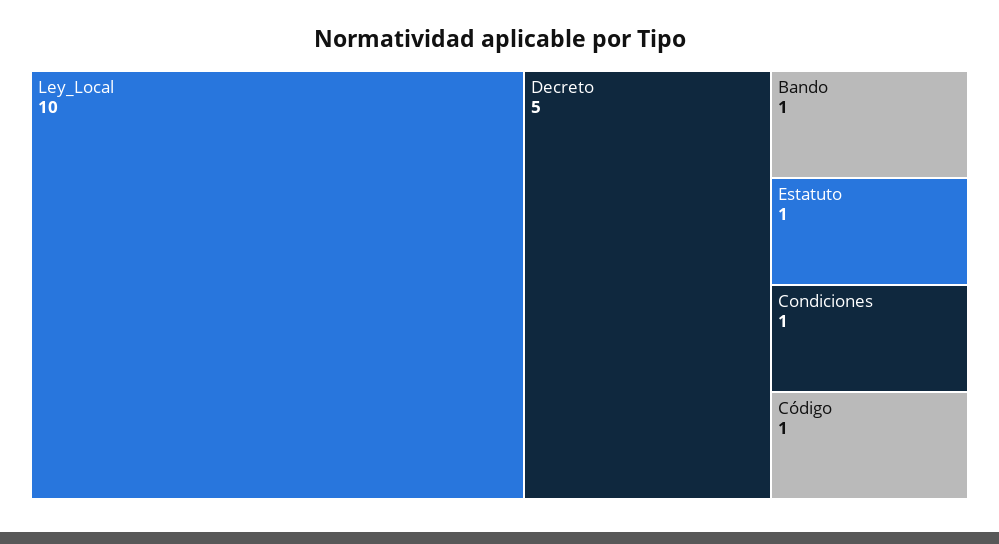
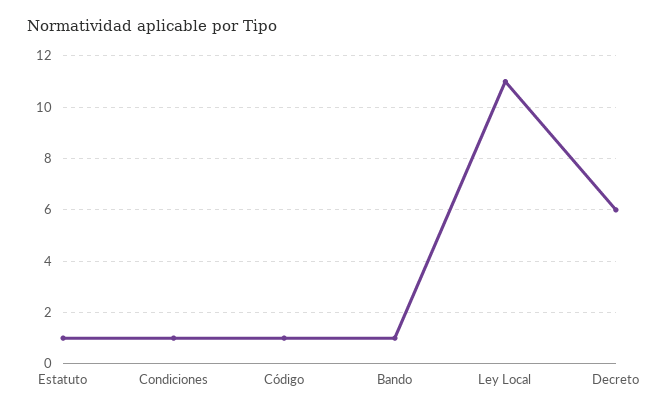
  {
-   "Ley_Local": 10,
+   "Ley_Local": 11,
-   "Decreto": 5,
+   "Decreto": 6,
    "Bando": 1,
    "Estatuto": 1,
    "Condiciones": 1,
    "Código": 1
  }

